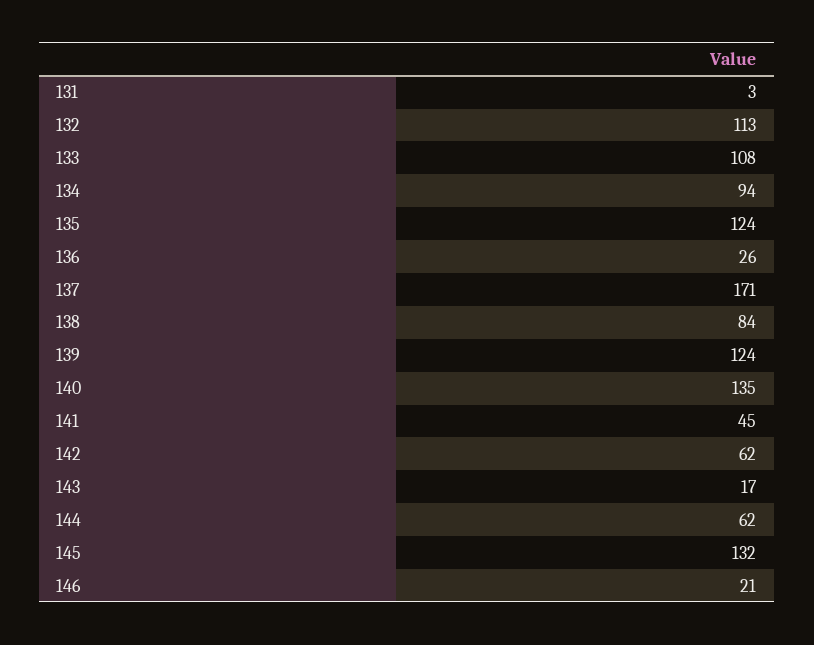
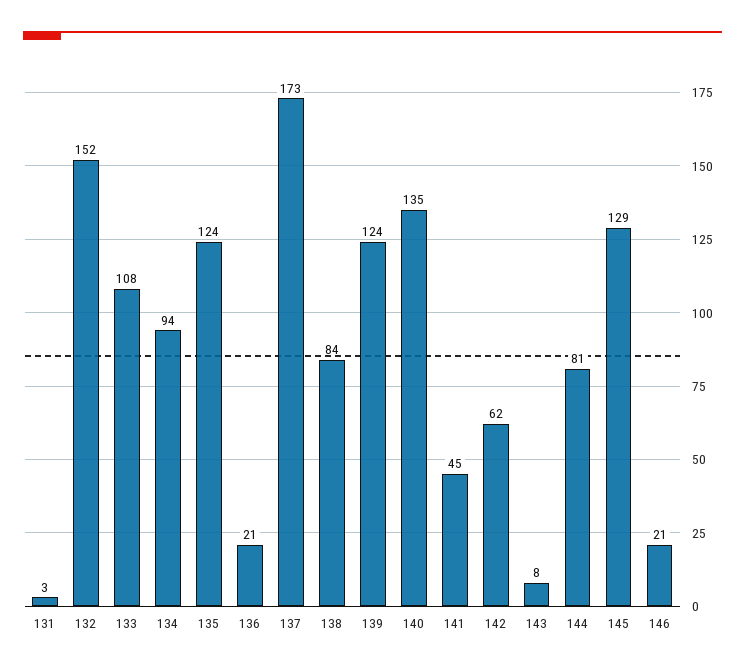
  {
    "131": 3,
-   "132": 113,
+   "132": 152,
    "133": 108,
    "134": 94,
    "135": 124,
-   "136": 26,
+   "136": 21,
-   "137": 171,
+   "137": 173,
    "138": 84,
    "139": 124,
    "140": 135,
    "141": 45,
    "142": 62,
-   "143": 17,
+   "143": 8,
-   "144": 62,
+   "144": 81,
-   "145": 132,
+   "145": 129,
    "146": 21
  }

